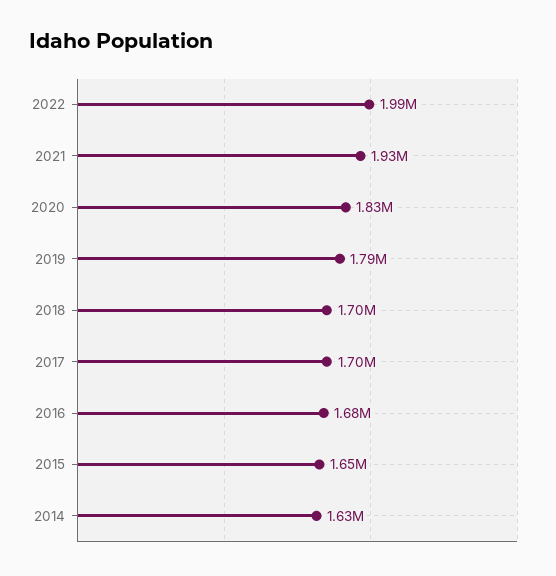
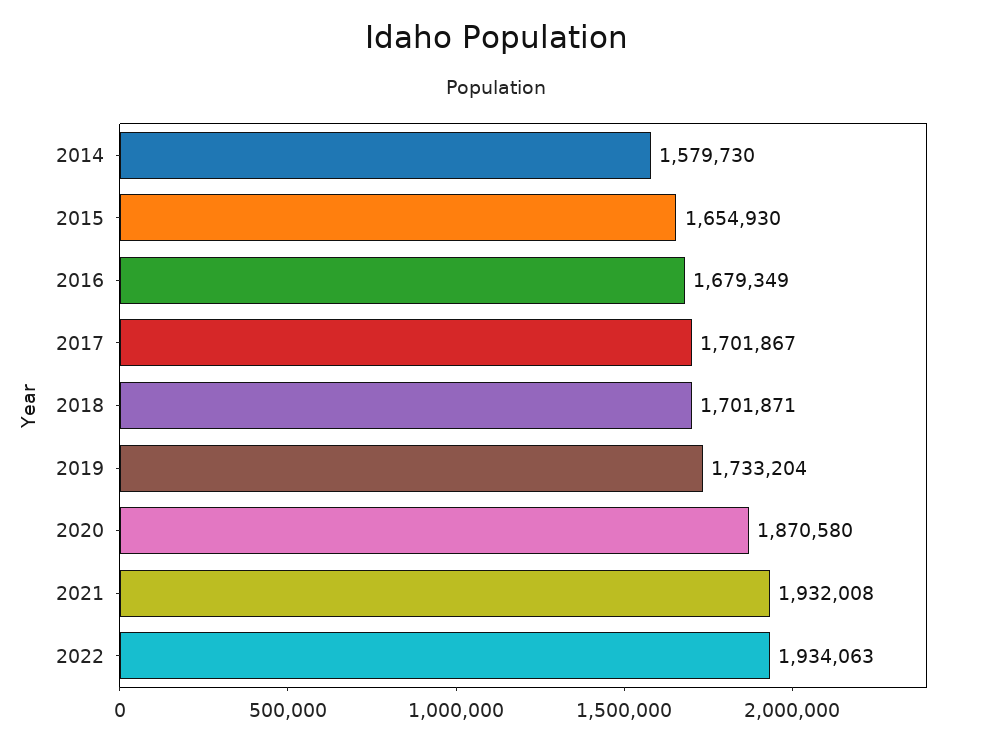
  {
-   "2022": 1990000,
+   "2022": 1934063,
    "2021": 1932008,
-   "2020": 1830000,
+   "2020": 1870580,
-   "2019": 1790000,
+   "2019": 1733204,
    "2018": 1701871,
    "2017": 1701867,
    "2016": 1679349,
    "2015": 1654930,
-   "2014": 1630000
+   "2014": 1579730
  }

